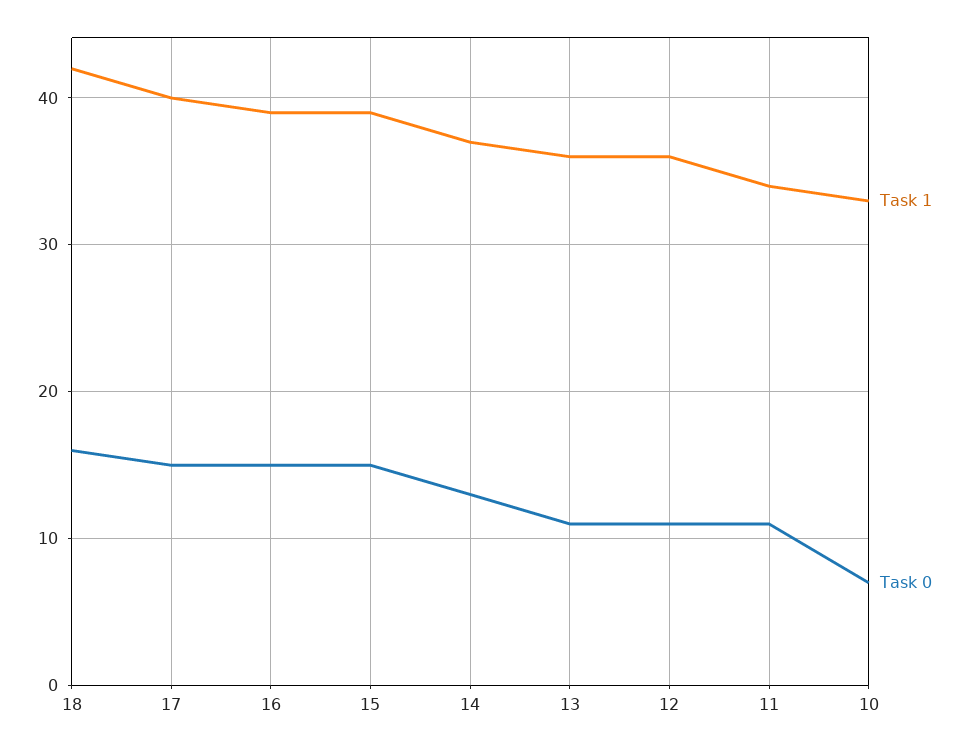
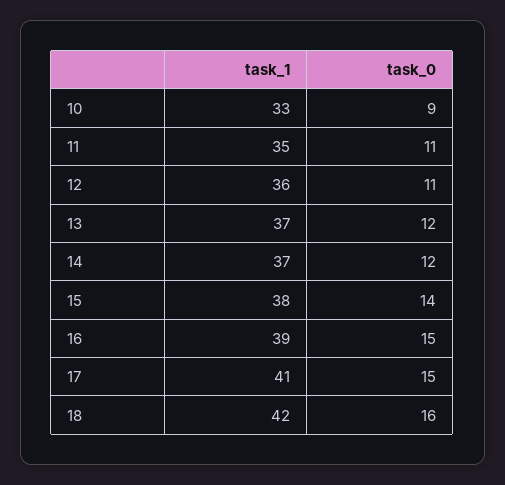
  {
    "Task 1": {
      "18": 42,
-     "17": 40,
+     "17": 41,
      "16": 39,
-     "15": 39,
+     "15": 38,
      "14": 37,
-     "13": 36,
+     "13": 37,
      "12": 36,
-     "11": 34,
+     "11": 35,
      "10": 33
    },
    "Task 0": {
      "18": 16,
      "17": 15,
      "16": 15,
-     "15": 15,
+     "15": 14,
-     "14": 13,
+     "14": 12,
-     "13": 11,
+     "13": 12,
      "12": 11,
      "11": 11,
-     "10": 7
+     "10": 9
    }
  }

